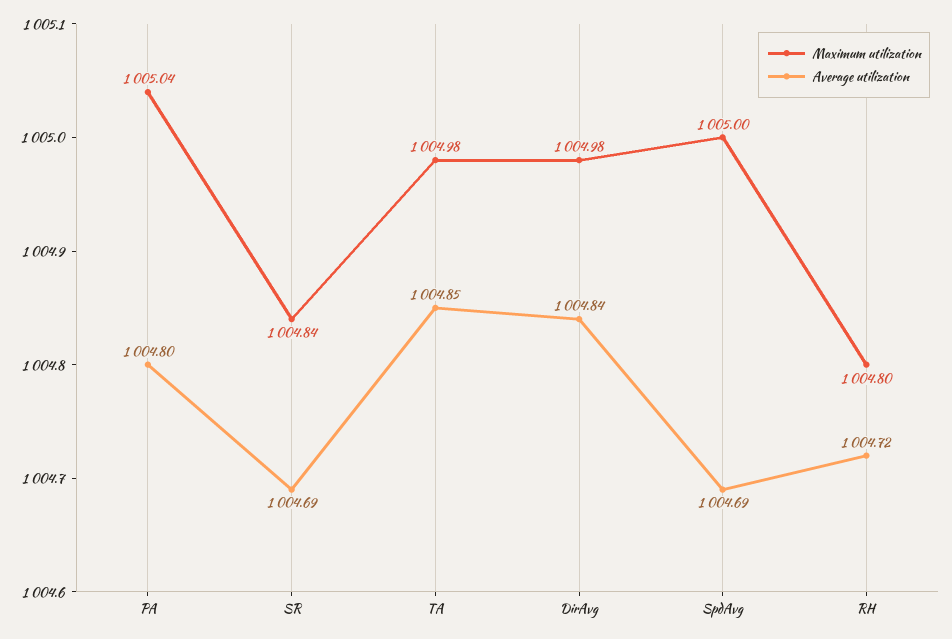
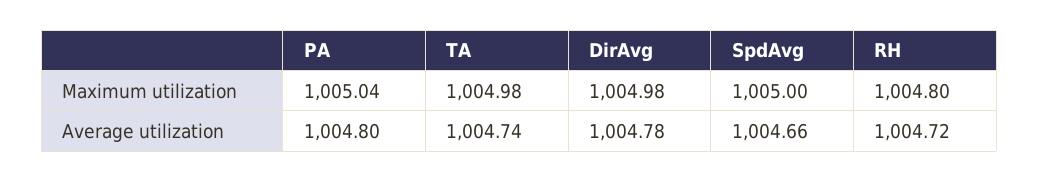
  {
    "Maximum utilization": {
      "PA": 1005.04,
-     "SR": 1004.84,
      "TA": 1004.98,
      "DirAvg": 1004.98,
      "SpdAvg": 1005,
      "RH": 1004.8
    },
    "Average utilization": {
      "PA": 1004.8,
-     "SR": 1004.69,
-     "TA": 1004.85,
+     "TA": 1004.74,
-     "DirAvg": 1004.84,
+     "DirAvg": 1004.78,
-     "SpdAvg": 1004.69,
+     "SpdAvg": 1004.66,
      "RH": 1004.72
    }
  }

